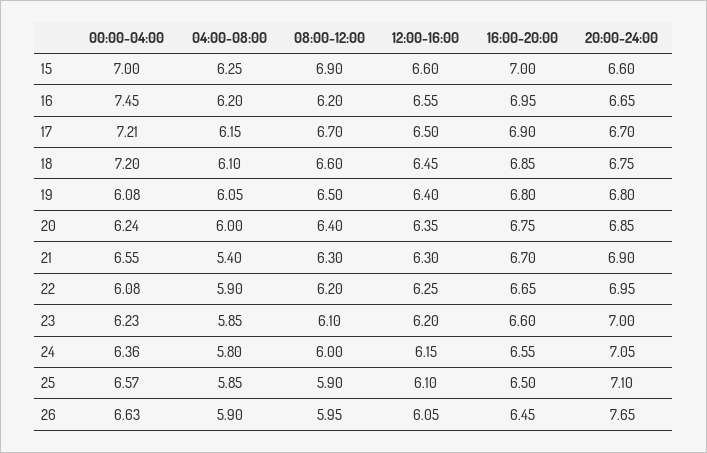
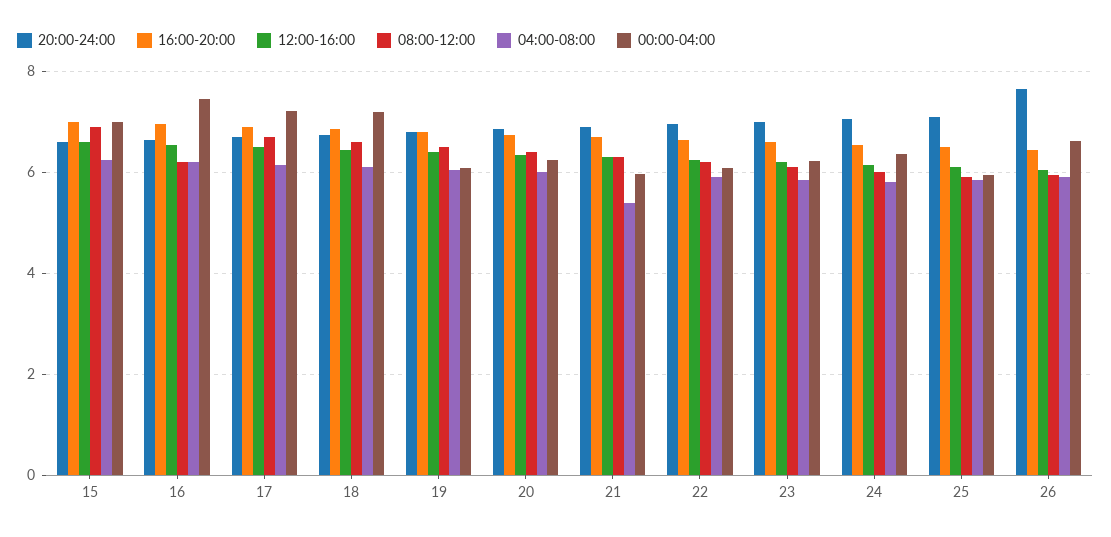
  {
    "00:00-04:00": {
      "15": 7,
      "16": 7.45,
      "17": 7.21,
      "18": 7.2,
      "19": 6.08,
      "20": 6.24,
-     "21": 6.55,
+     "21": 6,
      "22": 6.08,
      "23": 6.23,
      "24": 6.36,
-     "25": 6.57,
+     "25": 6,
      "26": 6.63
    },
    "04:00-08:00": {
      "15": 6.25,
      "16": 6.2,
      "17": 6.15,
      "18": 6.1,
      "19": 6.05,
      "20": 6,
      "21": 5.4,
      "22": 5.9,
      "23": 5.85,
      "24": 5.8,
      "25": 5.85,
      "26": 5.9
    },
    "08:00-12:00": {
      "15": 6.9,
      "16": 6.2,
      "17": 6.7,
      "18": 6.6,
      "19": 6.5,
      "20": 6.4,
      "21": 6.3,
      "22": 6.2,
      "23": 6.1,
      "24": 6,
      "25": 5.9,
      "26": 5.95
    },
    "12:00-16:00": {
      "15": 6.6,
      "16": 6.55,
      "17": 6.5,
      "18": 6.45,
      "19": 6.4,
      "20": 6.35,
      "21": 6.3,
      "22": 6.25,
      "23": 6.2,
      "24": 6.15,
      "25": 6.1,
      "26": 6.05
    },
    "16:00-20:00": {
      "15": 7,
      "16": 6.95,
      "17": 6.9,
      "18": 6.85,
      "19": 6.8,
      "20": 6.75,
      "21": 6.7,
      "22": 6.65,
      "23": 6.6,
      "24": 6.55,
      "25": 6.5,
      "26": 6.45
    },
    "20:00-24:00": {
      "15": 6.6,
      "16": 6.65,
      "17": 6.7,
      "18": 6.75,
      "19": 6.8,
      "20": 6.85,
      "21": 6.9,
      "22": 6.95,
      "23": 7,
      "24": 7.05,
      "25": 7.1,
      "26": 7.65
    }
  }

